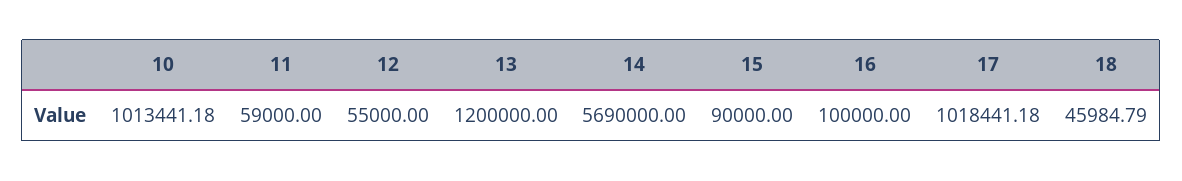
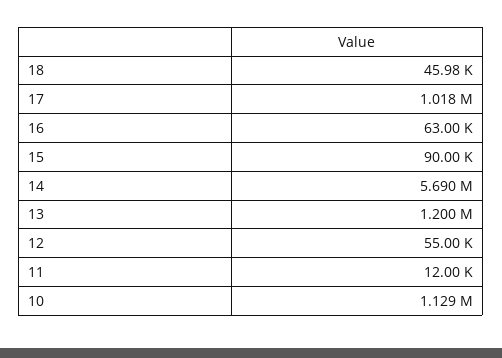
  {
-   "10": 1013441.18,
+   "10": 1129000,
-   "11": 59000,
+   "11": 12000,
    "12": 55000,
    "13": 1200000,
    "14": 5690000,
    "15": 90000,
-   "16": 100000,
+   "16": 63000,
    "17": 1018441.18,
    "18": 45984.79
  }

